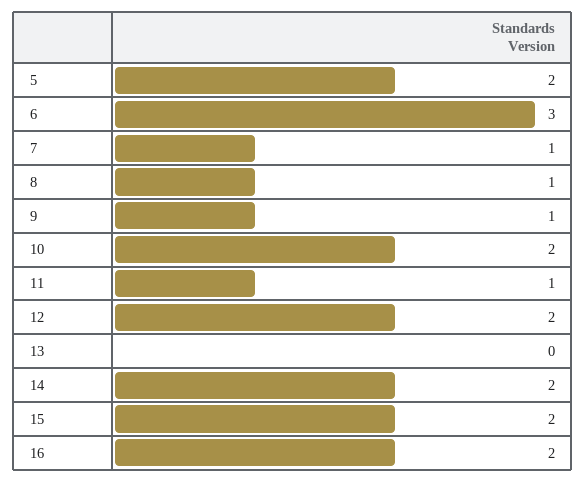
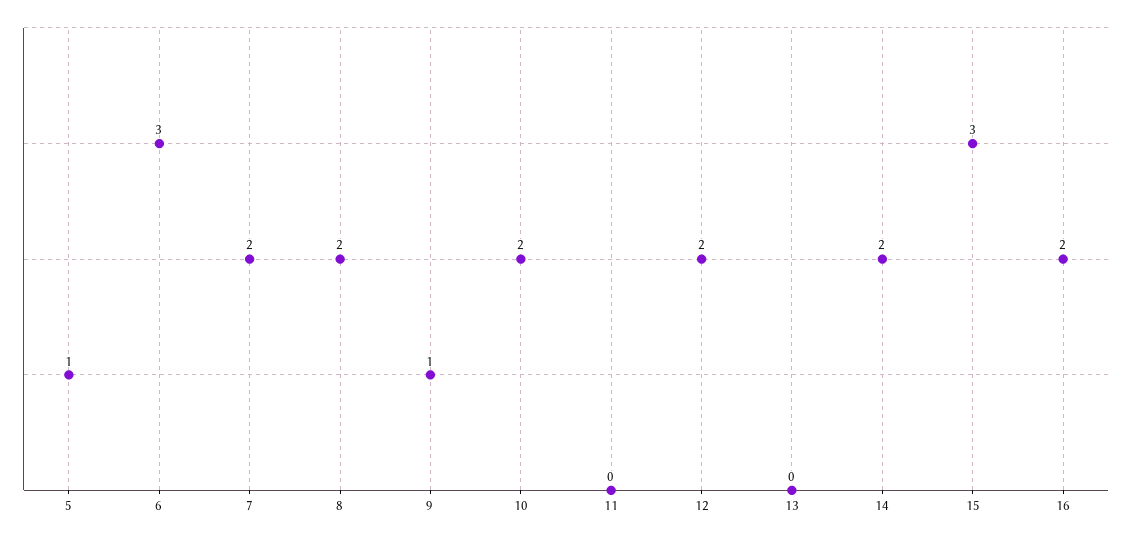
  {
-   "5": 2,
+   "5": 1,
    "6": 3,
-   "7": 1,
+   "7": 2,
-   "8": 1,
+   "8": 2,
    "9": 1,
    "10": 2,
-   "11": 1,
+   "11": 0,
    "12": 2,
    "13": 0,
    "14": 2,
-   "15": 2,
+   "15": 3,
    "16": 2
  }

